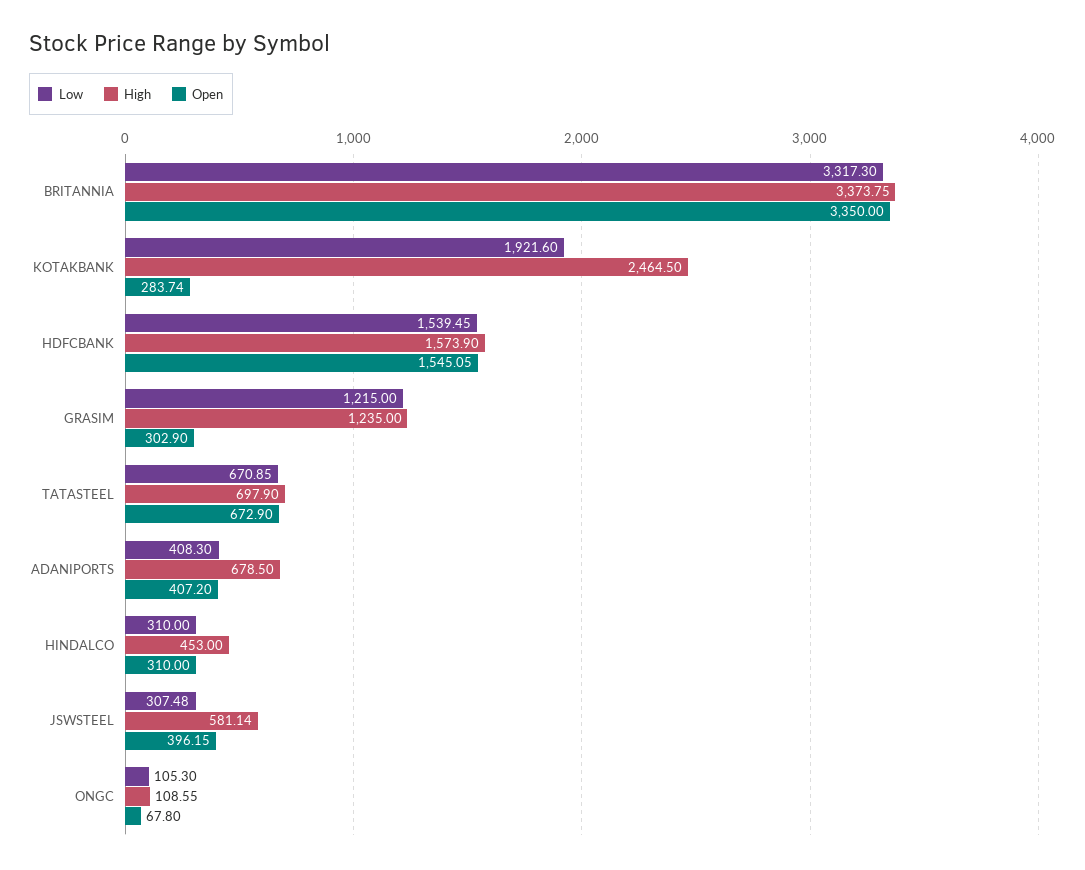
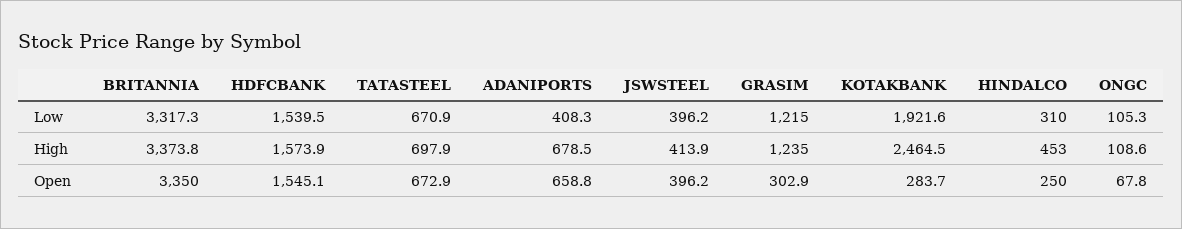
  {
    "Low": {
      "BRITANNIA": 3317.3,
      "KOTAKBANK": 1921.6,
      "HDFCBANK": 1539.45,
      "GRASIM": 1215,
      "TATASTEEL": 670.85,
      "ADANIPORTS": 408.3,
      "HINDALCO": 310,
-     "JSWSTEEL": 307.48,
+     "JSWSTEEL": 396.2,
      "ONGC": 105.3
    },
    "High": {
      "BRITANNIA": 3373.75,
      "KOTAKBANK": 2464.5,
      "HDFCBANK": 1573.9,
      "GRASIM": 1235,
      "TATASTEEL": 697.9,
      "ADANIPORTS": 678.5,
      "HINDALCO": 453,
-     "JSWSTEEL": 581.14,
+     "JSWSTEEL": 413.9,
      "ONGC": 108.55
    },
    "Open": {
      "BRITANNIA": 3350,
      "KOTAKBANK": 283.74,
      "HDFCBANK": 1545.05,
      "GRASIM": 302.9,
      "TATASTEEL": 672.9,
-     "ADANIPORTS": 407.2,
+     "ADANIPORTS": 658.8,
-     "HINDALCO": 310,
+     "HINDALCO": 250,
      "JSWSTEEL": 396.15,
      "ONGC": 67.8
    }
  }

